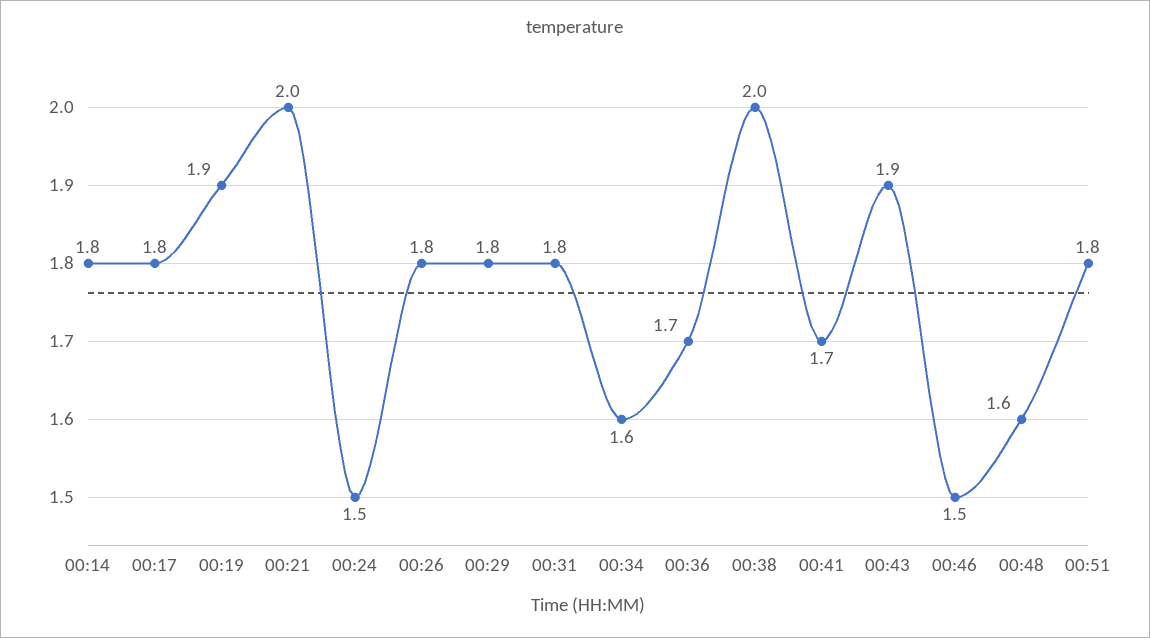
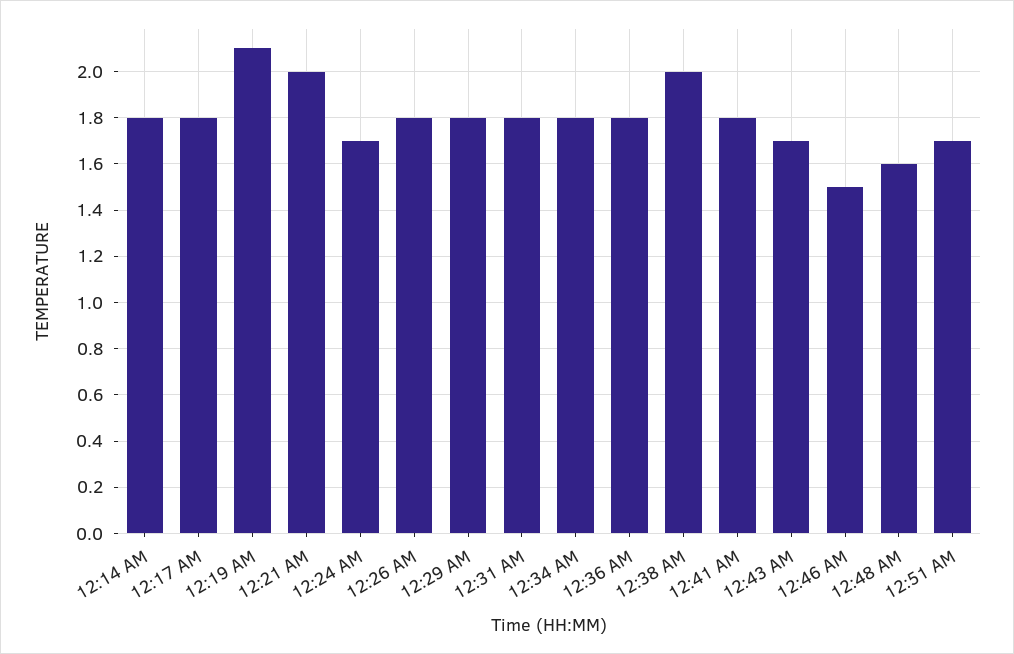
  {
    "00:14": 1.8,
    "00:17": 1.8,
-   "00:19": 1.9,
+   "00:19": 2.1,
    "00:21": 2,
-   "00:24": 1.5,
+   "00:24": 1.7,
    "00:26": 1.8,
    "00:29": 1.8,
    "00:31": 1.8,
-   "00:34": 1.6,
+   "00:34": 1.8,
-   "00:36": 1.7,
+   "00:36": 1.8,
    "00:38": 2,
-   "00:41": 1.7,
+   "00:41": 1.8,
-   "00:43": 1.9,
+   "00:43": 1.7,
    "00:46": 1.5,
    "00:48": 1.6,
-   "00:51": 1.8
+   "00:51": 1.7
  }

